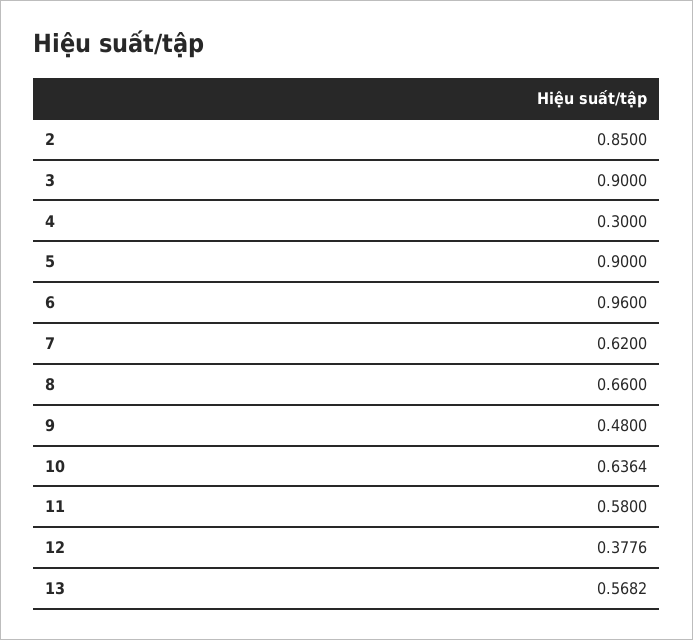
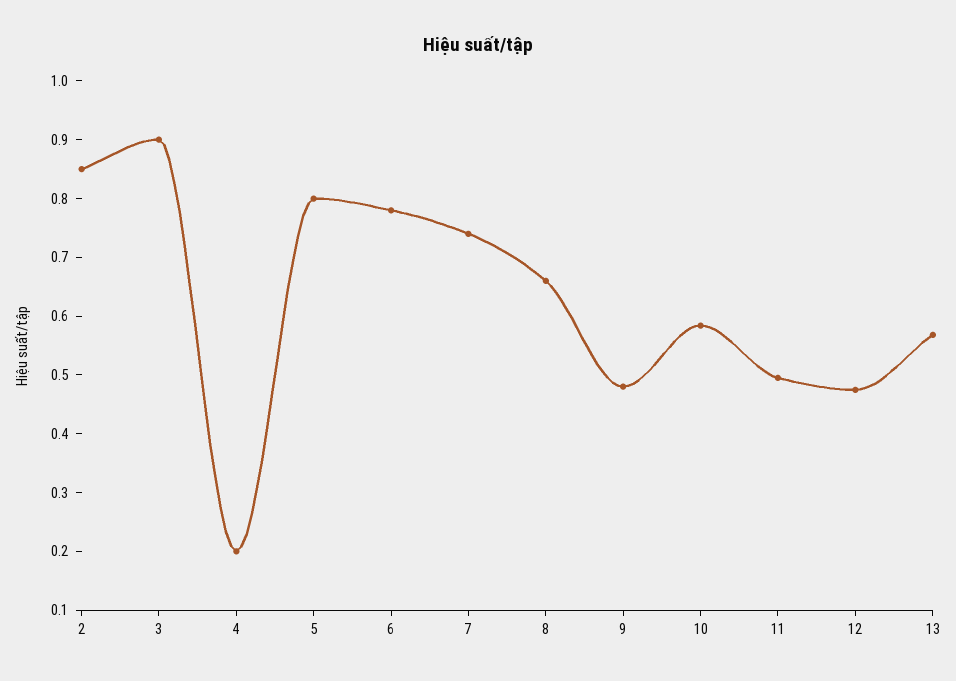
  {
    "2": 0.85,
    "3": 0.9,
-   "4": 0.3,
+   "4": 0.2,
-   "5": 0.9,
+   "5": 0.8,
-   "6": 0.96,
+   "6": 0.78,
-   "7": 0.62,
+   "7": 0.74,
    "8": 0.66,
    "9": 0.48,
-   "10": 0.6364,
+   "10": 0.58,
-   "11": 0.58,
+   "11": 0.5,
-   "12": 0.3776,
+   "12": 0.48,
    "13": 0.5682
  }

